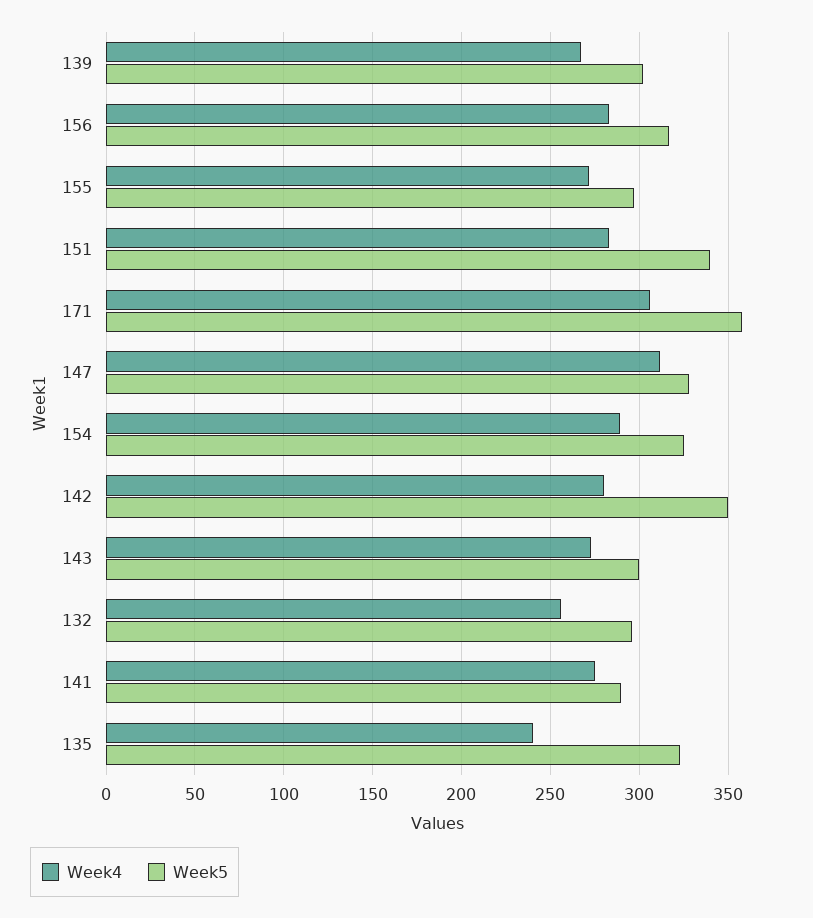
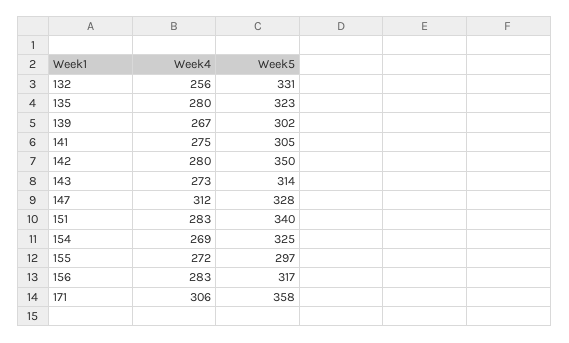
  {
    "Week4": {
      "139": 267,
      "156": 283,
      "155": 272,
      "151": 283,
      "171": 306,
      "147": 312,
-     "154": 290,
+     "154": 269,
      "142": 280,
      "143": 273,
      "132": 256,
      "141": 275,
-     "135": 240
+     "135": 280
    },
    "Week5": {
      "139": 302,
      "156": 317,
      "155": 297,
      "151": 340,
      "171": 358,
      "147": 328,
      "154": 325,
      "142": 350,
-     "143": 300,
+     "143": 314,
-     "132": 295,
+     "132": 331,
-     "141": 290,
+     "141": 305,
      "135": 323
    }
  }

